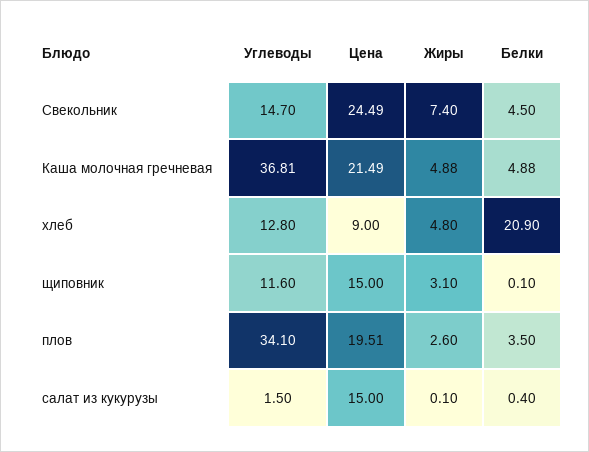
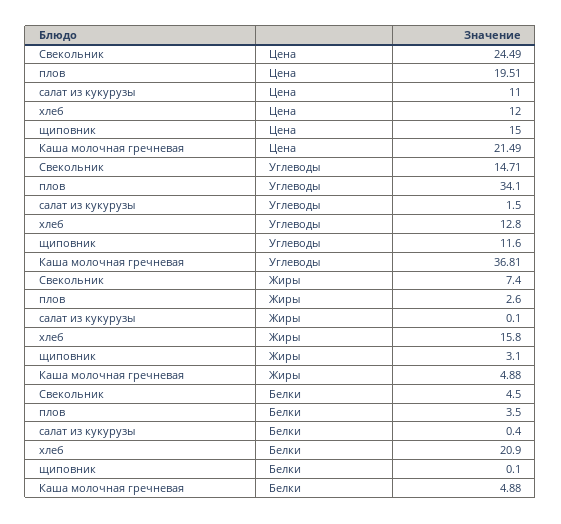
  {
    "Углеводы": {
-     "Свекольник": 14.7,
+     "Свекольник": 14.71,
      "Каша молочная гречневая": 36.81,
      "хлеб": 12.8,
      "щиповник": 11.6,
      "плов": 34.1,
      "салат из кукурузы": 1.5
    },
    "Цена": {
      "Свекольник": 24.49,
      "Каша молочная гречневая": 21.49,
-     "хлеб": 9,
+     "хлеб": 12,
      "щиповник": 15,
      "плов": 19.51,
-     "салат из кукурузы": 15
+     "салат из кукурузы": 11
    },
    "Жиры": {
      "Свекольник": 7.4,
      "Каша молочная гречневая": 4.88,
-     "хлеб": 4.8,
+     "хлеб": 15.8,
      "щиповник": 3.1,
      "плов": 2.6,
      "салат из кукурузы": 0.1
    },
    "Белки": {
      "Свекольник": 4.5,
      "Каша молочная гречневая": 4.88,
      "хлеб": 20.9,
      "щиповник": 0.1,
      "плов": 3.5,
      "салат из кукурузы": 0.4
    }
  }

